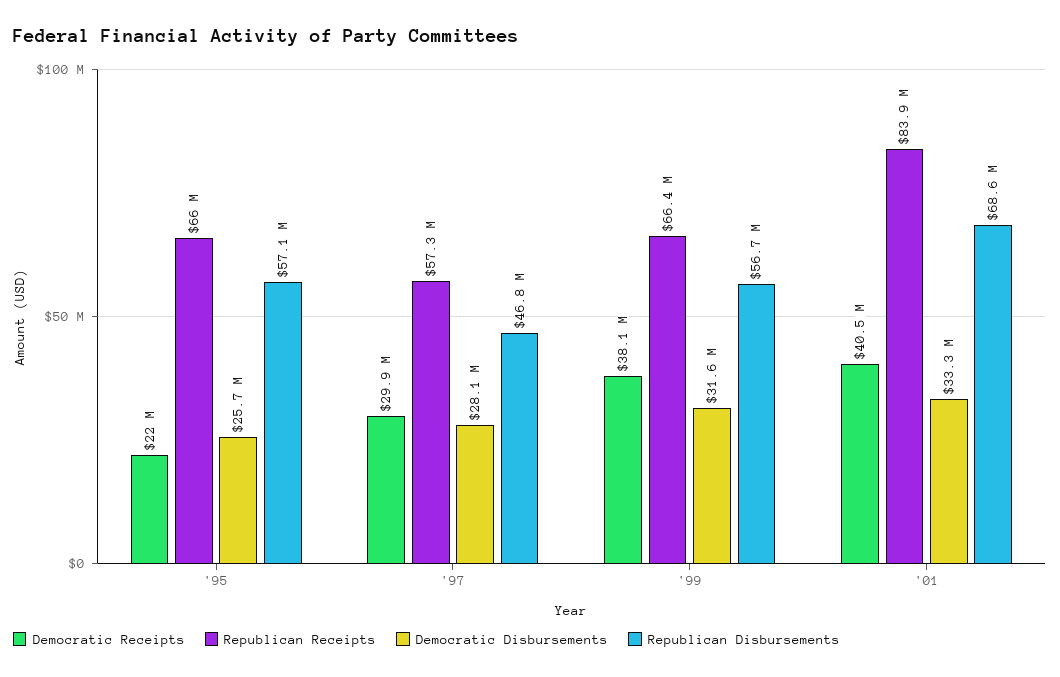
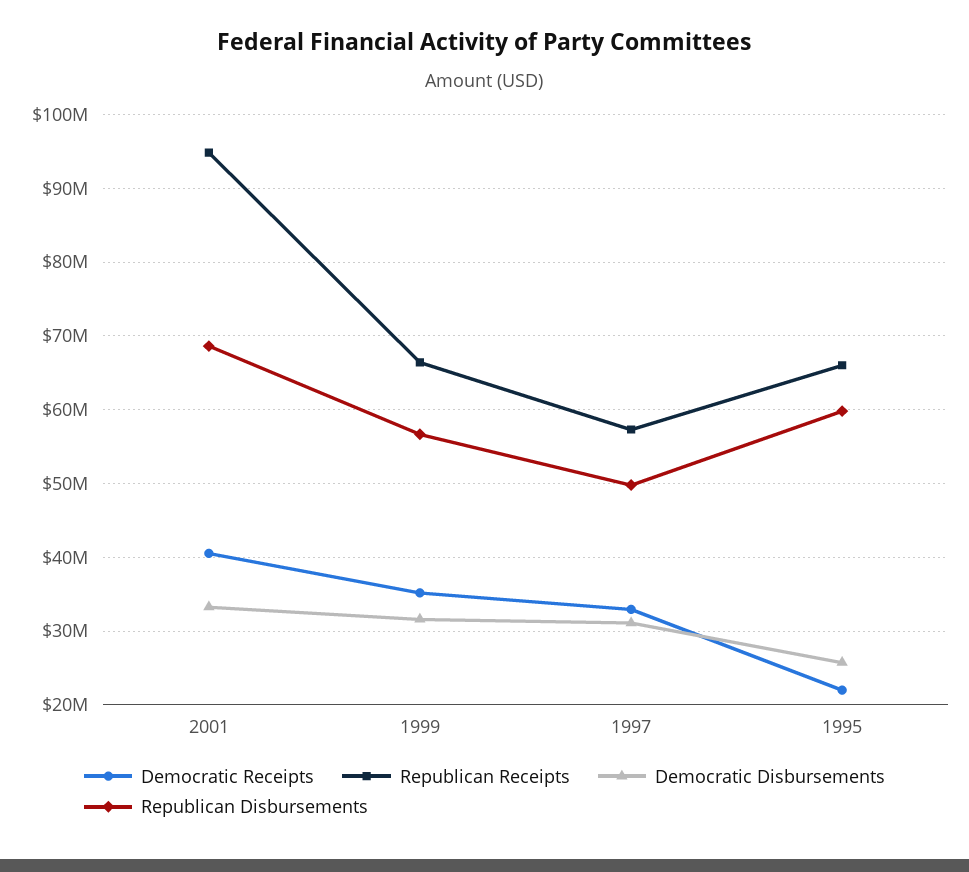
  {
    "Democratic Receipts": {
      "'95": 22000000,
-     "'97": 29900000,
+     "'97": 33000000,
-     "'99": 38100000,
+     "'99": 35000000,
      "'01": 40500000
    },
    "Republican Receipts": {
      "'95": 66000000,
      "'97": 57300000,
      "'99": 66400000,
-     "'01": 83900000
+     "'01": 95000000
    },
    "Democratic Disbursements": {
      "'95": 25700000,
-     "'97": 28100000,
+     "'97": 31000000,
      "'99": 31600000,
      "'01": 33300000
    },
    "Republican Disbursements": {
-     "'95": 57100000,
+     "'95": 60000000,
-     "'97": 46800000,
+     "'97": 50000000,
      "'99": 56700000,
      "'01": 68600000
    }
  }

